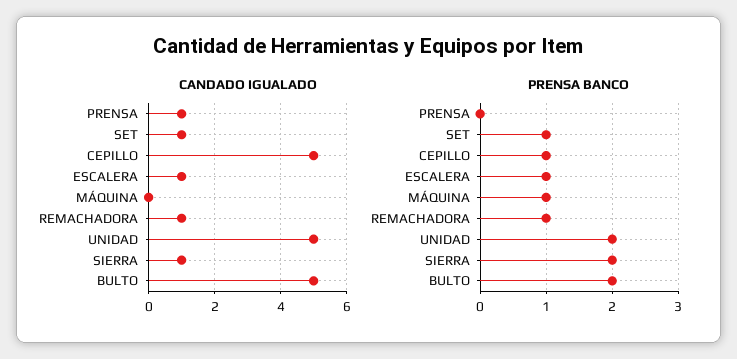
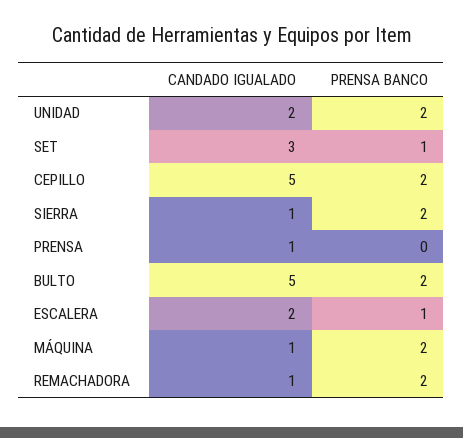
  {
    "CANDADO IGUALADO": {
      "PRENSA": 1,
-     "SET": 1,
+     "SET": 3,
      "CEPILLO": 5,
-     "ESCALERA": 1,
+     "ESCALERA": 2,
-     "MÁQUINA": 0,
+     "MÁQUINA": 1,
      "REMACHADORA": 1,
-     "UNIDAD": 5,
+     "UNIDAD": 2,
      "SIERRA": 1,
      "BULTO": 5
    },
    "PRENSA BANCO": {
      "PRENSA": 0,
      "SET": 1,
-     "CEPILLO": 1,
+     "CEPILLO": 2,
      "ESCALERA": 1,
-     "MÁQUINA": 1,
+     "MÁQUINA": 2,
-     "REMACHADORA": 1,
+     "REMACHADORA": 2,
      "UNIDAD": 2,
      "SIERRA": 2,
      "BULTO": 2
    }
  }

